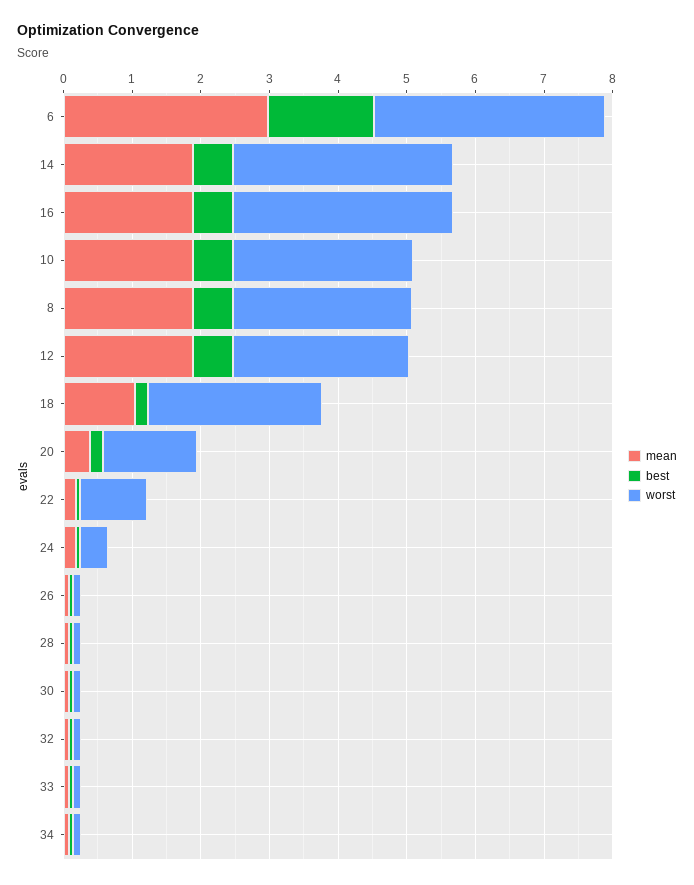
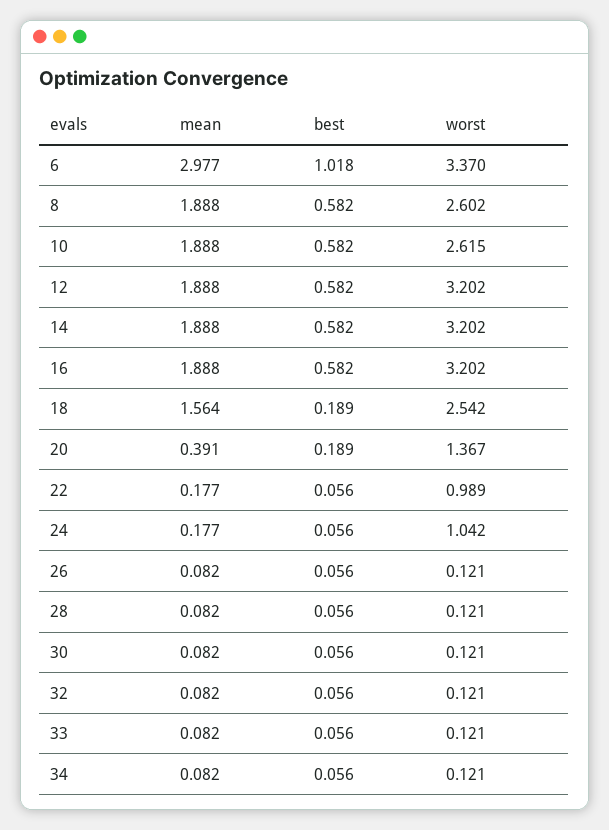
  {
    "mean": {
      "6": 2.977,
      "14": 1.888,
      "16": 1.888,
      "10": 1.888,
      "8": 1.888,
      "12": 1.888,
-     "18": 1,
+     "18": 1.564,
      "20": 0.391,
      "22": 0.177,
      "24": 0.177,
      "26": 0.082,
      "28": 0.082,
      "30": 0.082,
      "32": 0.082,
      "33": 0.082,
      "34": 0.082
    },
    "best": {
-     "6": 1.6,
+     "6": 1.018,
      "14": 0.582,
      "16": 0.582,
      "10": 0.582,
      "8": 0.582,
      "12": 0.582,
      "18": 0.189,
      "20": 0.189,
      "22": 0.056,
      "24": 0.056,
      "26": 0.056,
      "28": 0.056,
      "30": 0.056,
      "32": 0.056,
      "33": 0.056,
      "34": 0.056
    },
    "worst": {
      "6": 3.37,
      "14": 3.202,
      "16": 3.202,
      "10": 2.615,
      "8": 2.602,
-     "12": 2.6,
+     "12": 3.202,
      "18": 2.542,
      "20": 1.367,
      "22": 0.989,
-     "24": 0.4,
+     "24": 1.042,
      "26": 0.121,
      "28": 0.121,
      "30": 0.121,
      "32": 0.121,
      "33": 0.121,
      "34": 0.121
    }
  }

